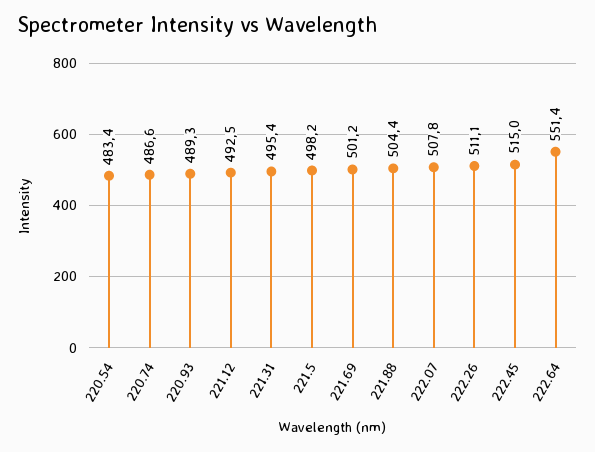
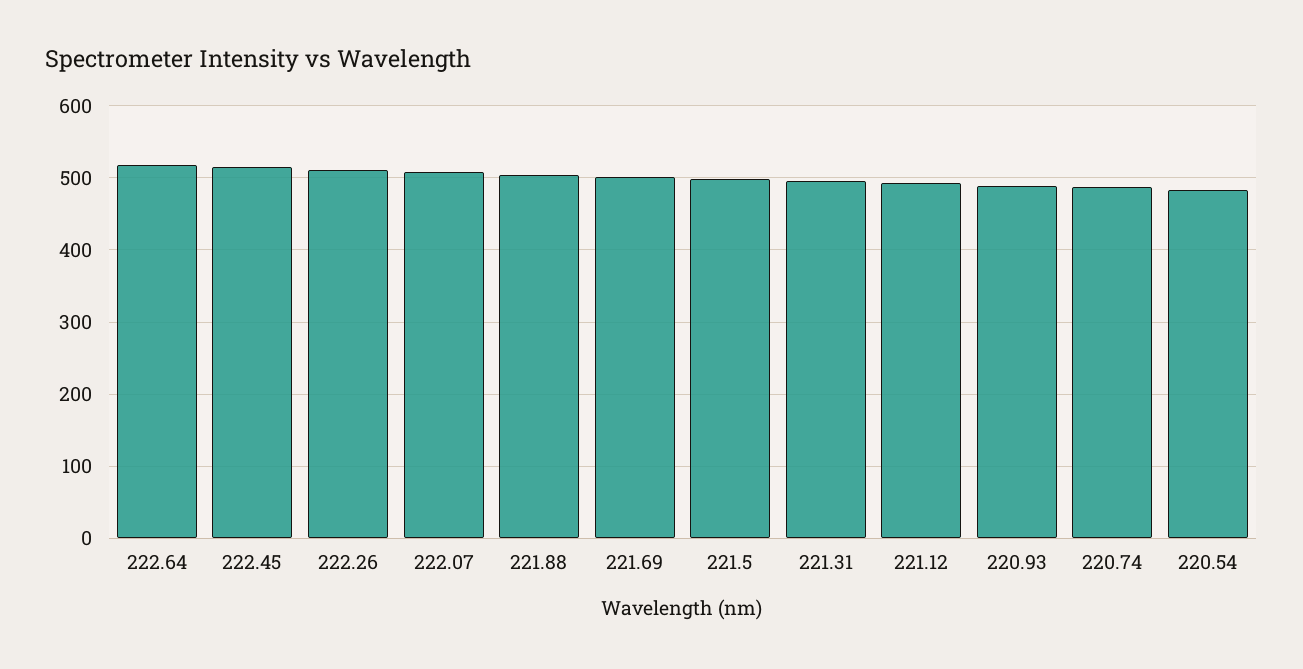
  {
    "220.54": 483.4,
    "220.74": 486.6,
    "220.93": 489.3,
    "221.12": 492.5,
    "221.31": 495.4,
    "221.5": 498.2,
    "221.69": 501.2,
    "221.88": 504.4,
    "222.07": 507.8,
    "222.26": 511.1,
    "222.45": 515,
-   "222.64": 551.4
+   "222.64": 520
  }

